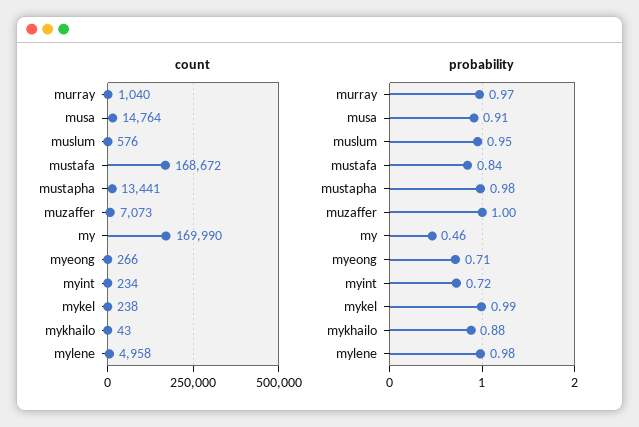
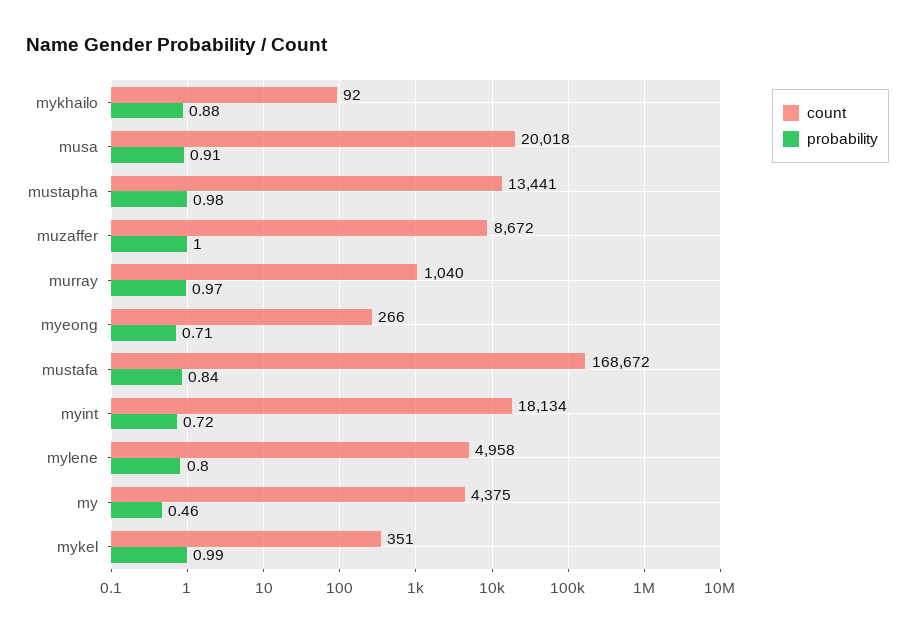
  {
    "count": {
      "murray": 1040,
-     "musa": 14764,
+     "musa": 20018,
-     "muslum": 576,
      "mustafa": 168672,
      "mustapha": 13441,
-     "muzaffer": 7073,
+     "muzaffer": 8672,
-     "my": 169990,
+     "my": 4375,
      "myeong": 266,
-     "myint": 234,
+     "myint": 18134,
-     "mykel": 238,
+     "mykel": 351,
-     "mykhailo": 43,
+     "mykhailo": 92,
      "mylene": 4958
    },
    "probability": {
      "murray": 0.97,
      "musa": 0.91,
-     "muslum": 0.95,
      "mustafa": 0.84,
      "mustapha": 0.98,
      "muzaffer": 1,
      "my": 0.46,
      "myeong": 0.71,
      "myint": 0.72,
      "mykel": 0.99,
      "mykhailo": 0.88,
-     "mylene": 0.98
+     "mylene": 0.8
    }
  }

